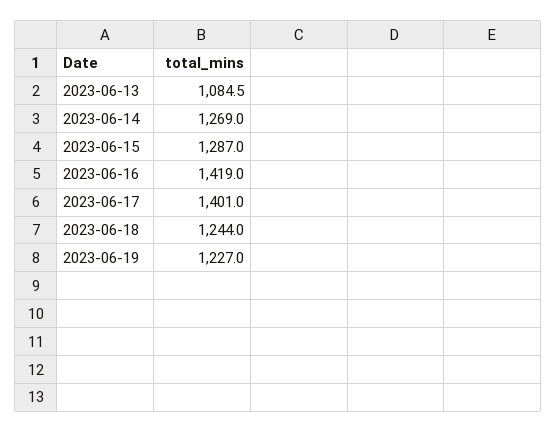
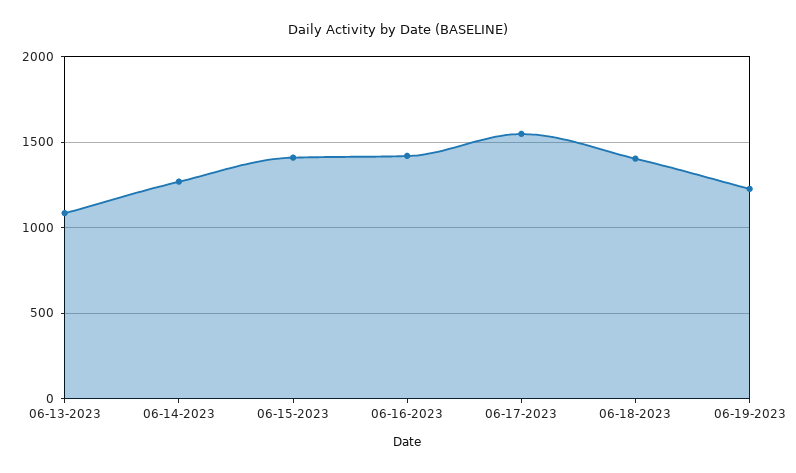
  {
    "2023-06-13": 1084.5,
    "2023-06-14": 1269,
-   "2023-06-15": 1287,
+   "2023-06-15": 1400,
    "2023-06-16": 1419,
-   "2023-06-17": 1401,
+   "2023-06-17": 1550,
-   "2023-06-18": 1244,
+   "2023-06-18": 1400,
    "2023-06-19": 1227
  }

